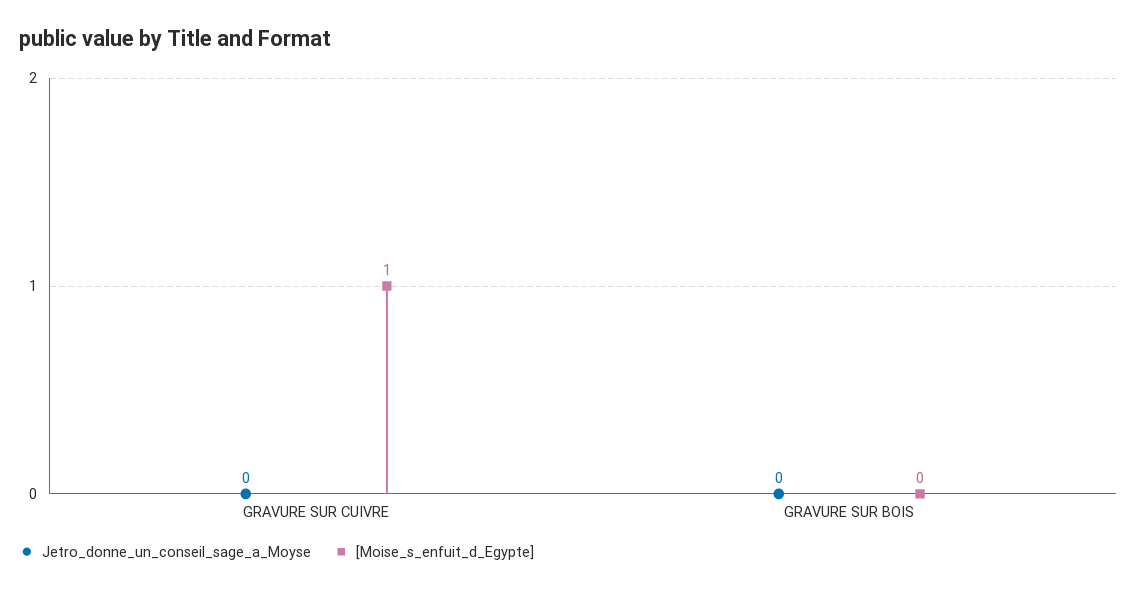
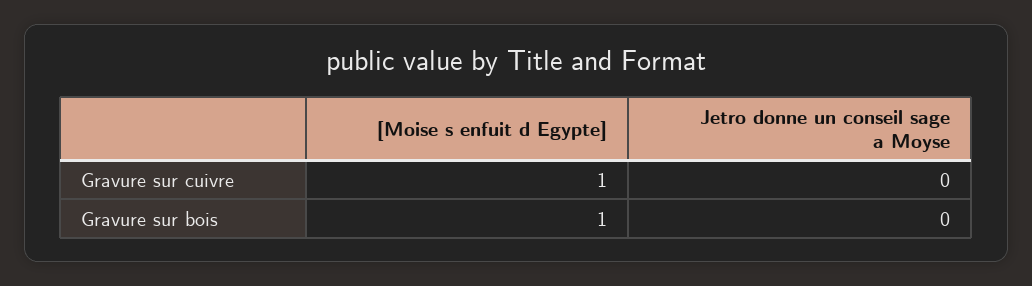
  {
    "Jetro_donne_un_conseil_sage_a_Moyse": {
      "GRAVURE SUR CUIVRE": 0,
      "GRAVURE SUR BOIS": 0
    },
    "[Moise_s_enfuit_d_Egypte]": {
      "GRAVURE SUR CUIVRE": 1,
-     "GRAVURE SUR BOIS": 0
+     "GRAVURE SUR BOIS": 1
    }
  }

